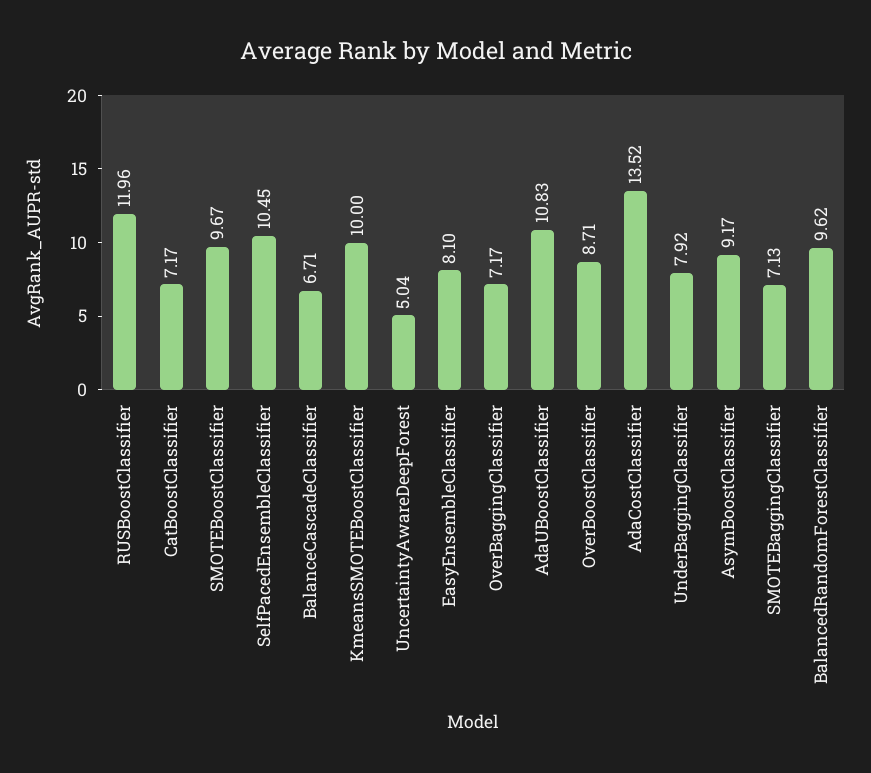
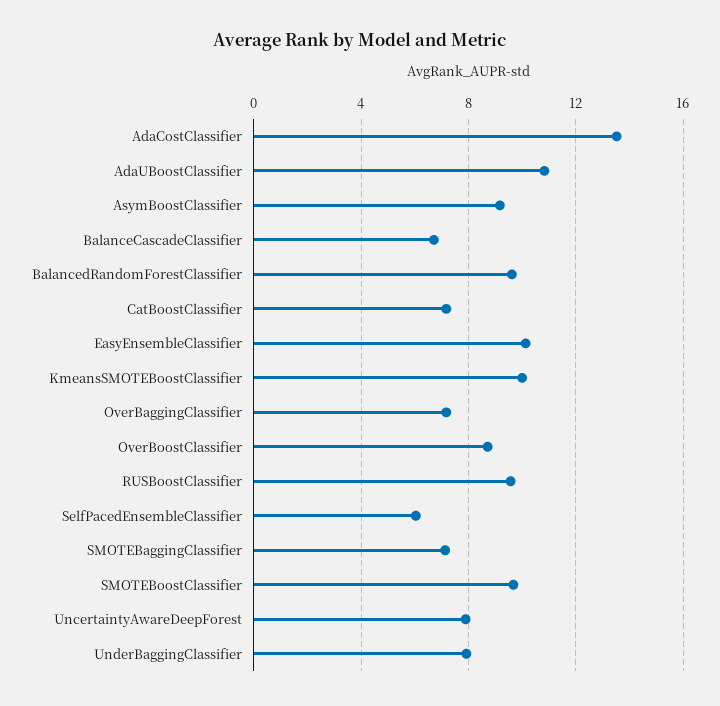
  {
-   "RUSBoostClassifier": 11.96,
+   "RUSBoostClassifier": 9.5,
    "CatBoostClassifier": 7.17,
    "SMOTEBoostClassifier": 9.67,
-   "SelfPacedEnsembleClassifier": 10.45,
+   "SelfPacedEnsembleClassifier": 6,
    "BalanceCascadeClassifier": 6.71,
    "KmeansSMOTEBoostClassifier": 10,
-   "UncertaintyAwareDeepForest": 5.04,
+   "UncertaintyAwareDeepForest": 8,
-   "EasyEnsembleClassifier": 8.1,
+   "EasyEnsembleClassifier": 10,
    "OverBaggingClassifier": 7.17,
    "AdaUBoostClassifier": 10.83,
    "OverBoostClassifier": 8.71,
    "AdaCostClassifier": 13.52,
    "UnderBaggingClassifier": 7.92,
    "AsymBoostClassifier": 9.17,
    "SMOTEBaggingClassifier": 7.13,
    "BalancedRandomForestClassifier": 9.62
  }

